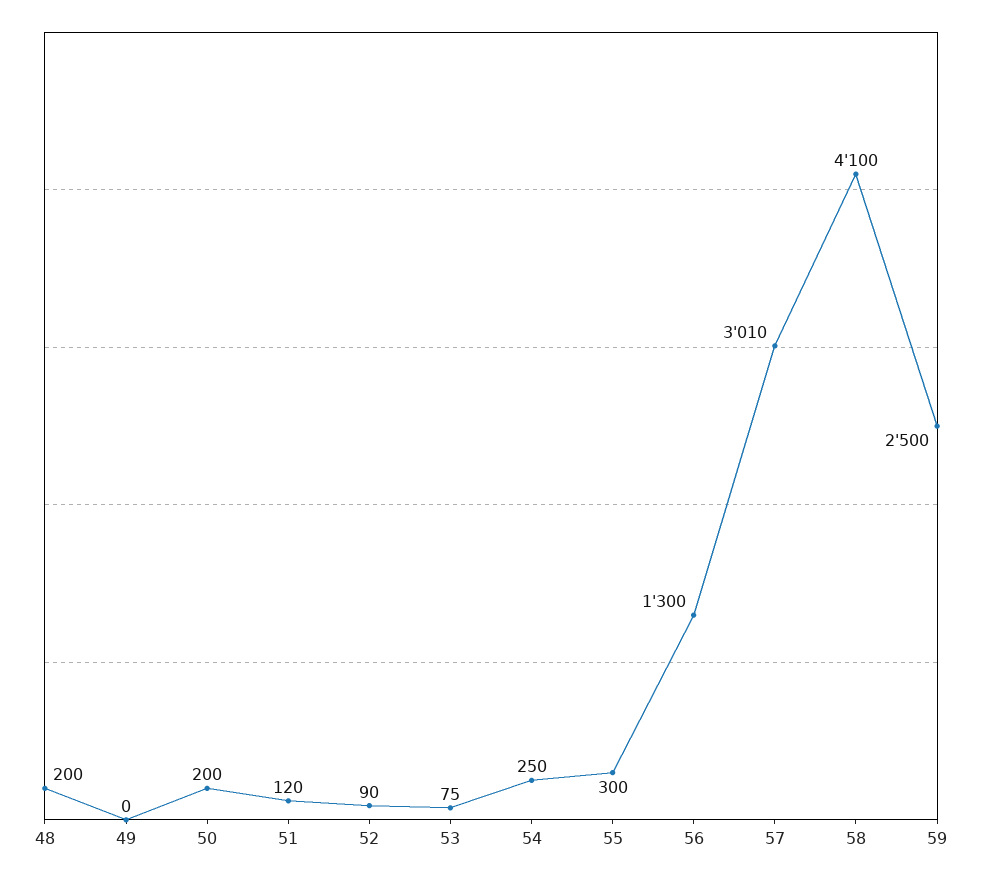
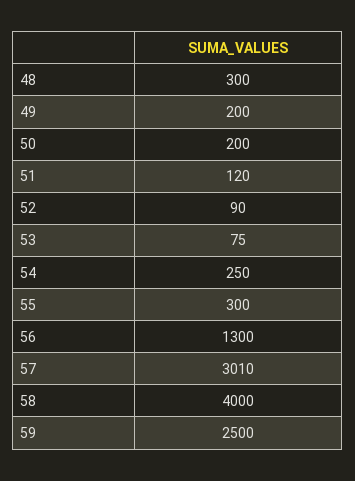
  {
-   "48": 200,
+   "48": 300,
-   "49": 0,
+   "49": 200,
    "50": 200,
    "51": 120,
    "52": 90,
    "53": 75,
    "54": 250,
    "55": 300,
    "56": 1300,
    "57": 3010,
-   "58": 4100,
+   "58": 4000,
    "59": 2500
  }

